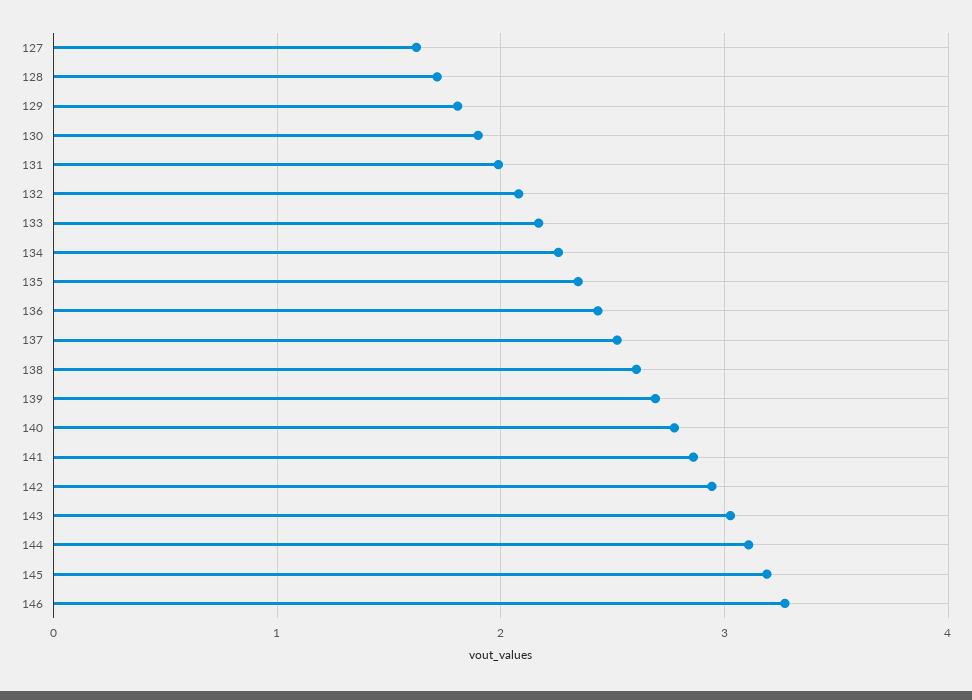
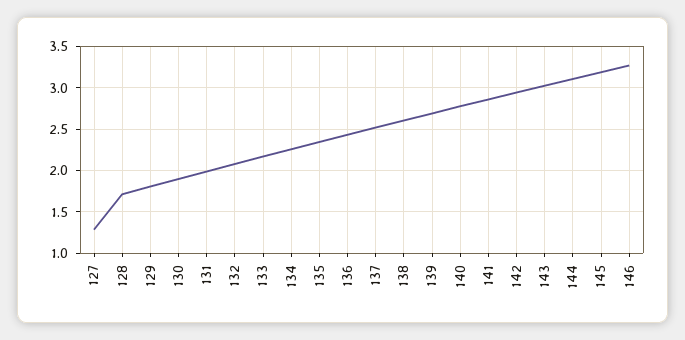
  {
-   "127": 1.6,
+   "127": 1.3,
    "128": 1.7,
    "129": 1.8,
    "130": 1.9,
    "131": 2,
    "132": 2.1,
    "133": 2.2,
    "134": 2.3,
    "135": 2.3,
    "136": 2.4,
    "137": 2.5,
    "138": 2.6,
    "139": 2.7,
    "140": 2.8,
    "141": 2.9,
    "142": 2.9,
    "143": 3,
    "144": 3.1,
    "145": 3.2,
    "146": 3.3
  }

